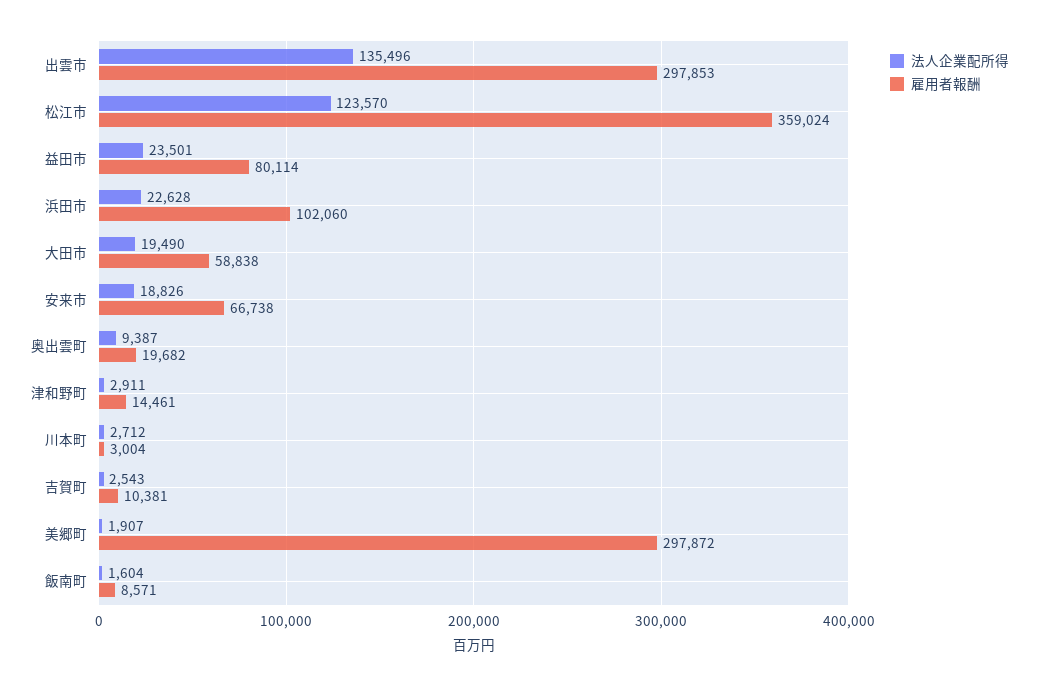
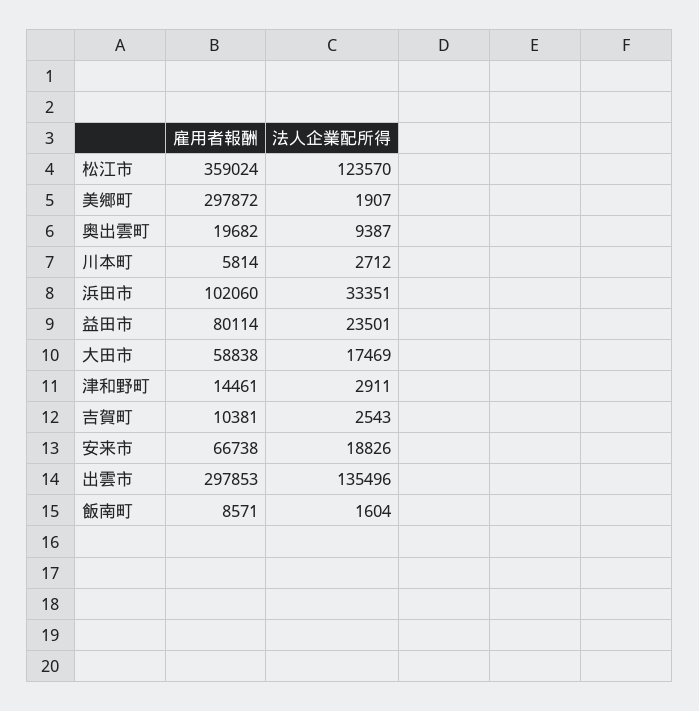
  {
    "法人企業配所得": {
      "出雲市": 135496,
      "松江市": 123570,
      "益田市": 23501,
-     "浜田市": 22628,
+     "浜田市": 33351,
-     "大田市": 19490,
+     "大田市": 17469,
      "安来市": 18826,
      "奥出雲町": 9387,
      "津和野町": 2911,
      "川本町": 2712,
      "吉賀町": 2543,
      "美郷町": 1907,
      "飯南町": 1604
    },
    "雇用者報酬": {
      "出雲市": 297853,
      "松江市": 359024,
      "益田市": 80114,
      "浜田市": 102060,
      "大田市": 58838,
      "安来市": 66738,
      "奥出雲町": 19682,
      "津和野町": 14461,
-     "川本町": 3004,
+     "川本町": 5814,
      "吉賀町": 10381,
      "美郷町": 297872,
      "飯南町": 8571
    }
  }

